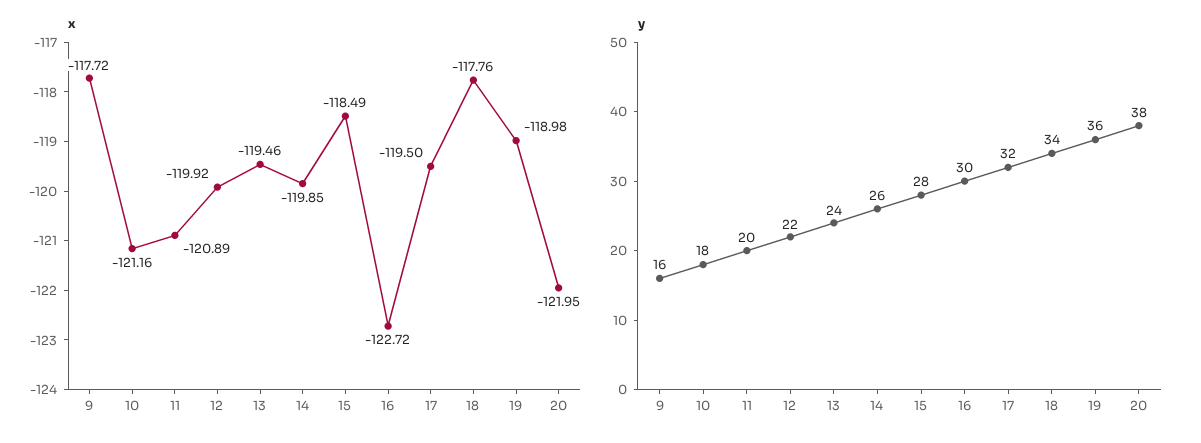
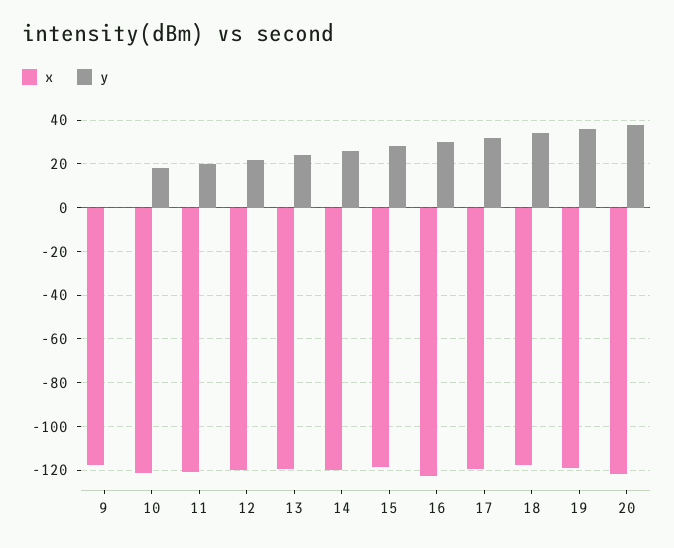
  {
    "x": {
      "9": -117.72,
      "10": -121.16,
      "11": -120.89,
      "12": -119.92,
      "13": -119.46,
      "14": -119.85,
      "15": -118.49,
      "16": -122.72,
      "17": -119.5,
      "18": -117.76,
      "19": -118.98,
      "20": -121.95
    },
    "y": {
-     "9": 16,
+     "9": 0,
      "10": 18,
      "11": 20,
      "12": 22,
      "13": 24,
      "14": 26,
      "15": 28,
      "16": 30,
      "17": 32,
      "18": 34,
      "19": 36,
      "20": 38
    }
  }

